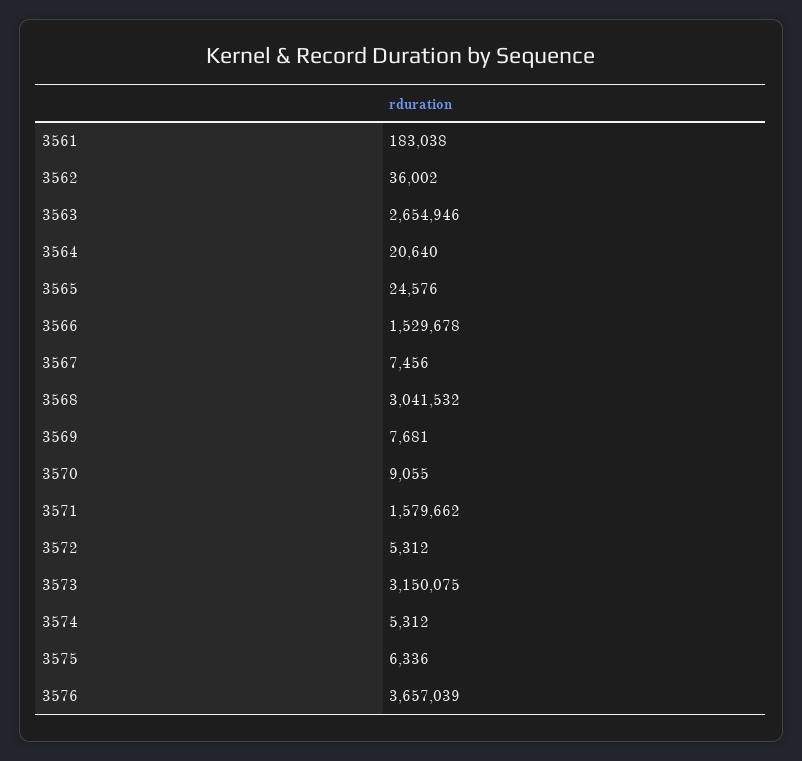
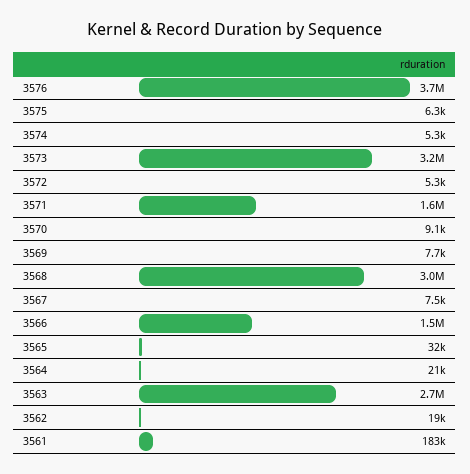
  {
    "3561": 183038,
-   "3562": 36002,
+   "3562": 19000,
    "3563": 2654946,
    "3564": 20640,
-   "3565": 24576,
+   "3565": 32000,
    "3566": 1529678,
    "3567": 7456,
    "3568": 3041532,
    "3569": 7681,
    "3570": 9055,
    "3571": 1579662,
    "3572": 5312,
    "3573": 3150075,
    "3574": 5312,
    "3575": 6336,
    "3576": 3657039
  }

